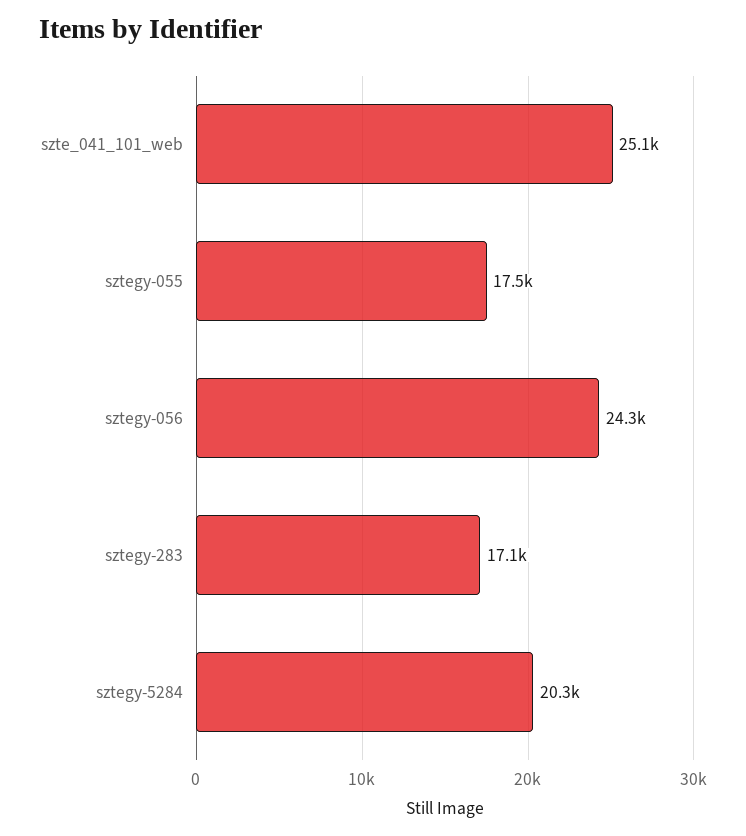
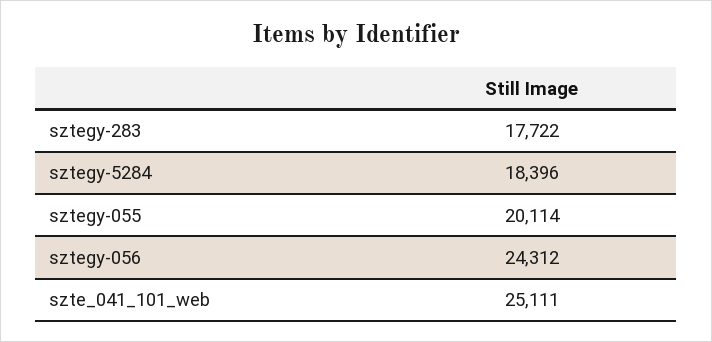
  {
    "szte_041_101_web": 25111,
-   "sztegy-055": 17500,
+   "sztegy-055": 20114,
    "sztegy-056": 24312,
-   "sztegy-283": 17100,
+   "sztegy-283": 17722,
-   "sztegy-5284": 20300
+   "sztegy-5284": 18396
  }

